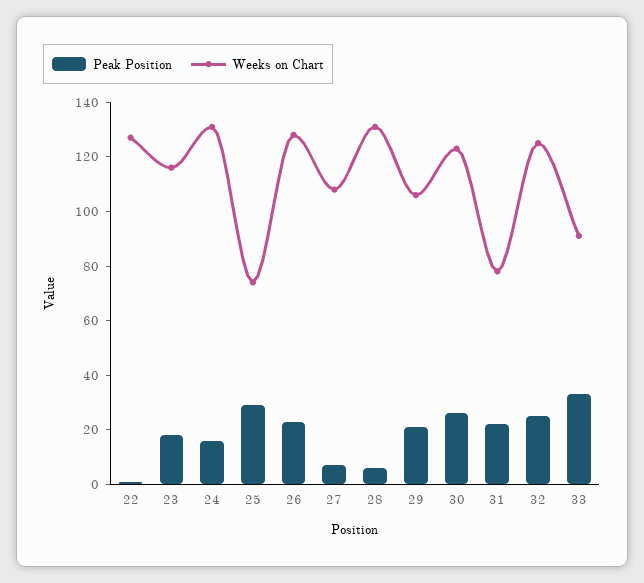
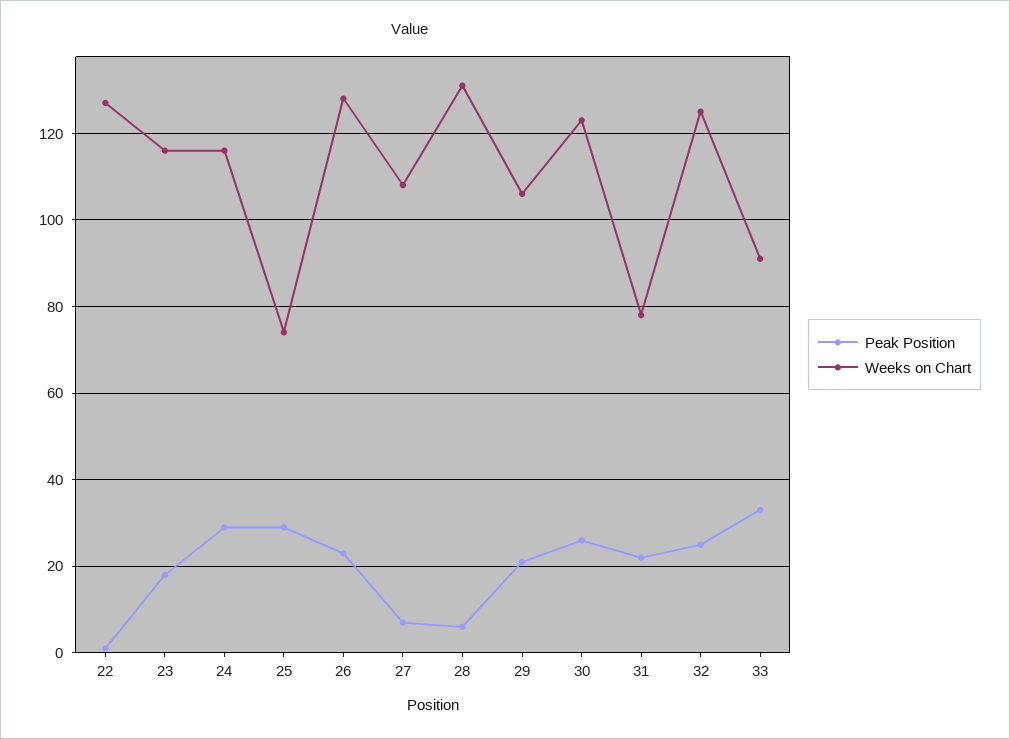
  {
    "Peak Position": {
      "22": 0,
      "23": 20,
-     "24": 15,
+     "24": 30,
      "25": 30,
      "26": 25,
      "27": 5,
      "28": 5,
      "29": 20,
      "30": 25,
      "31": 20,
      "32": 25,
      "33": 35
    },
    "Weeks on Chart": {
      "22": 125,
      "23": 115,
-     "24": 130,
+     "24": 115,
      "25": 75,
      "26": 130,
      "27": 110,
      "28": 130,
      "29": 105,
      "30": 125,
      "31": 80,
      "32": 125,
      "33": 90
    }
  }

